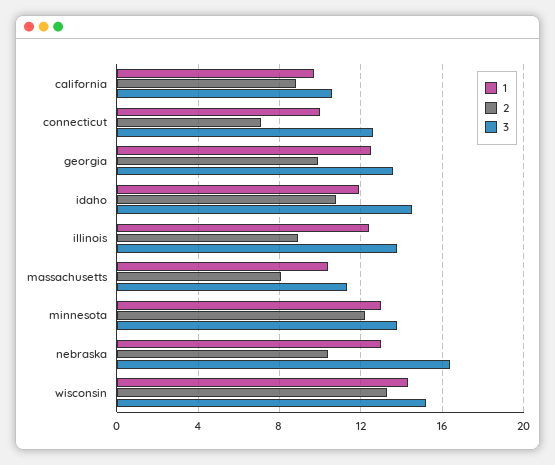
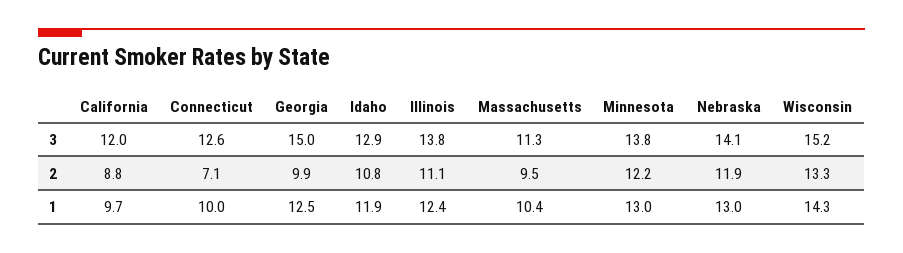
  {
    "1": {
      "california": 9.7,
      "connecticut": 10,
      "georgia": 12.5,
      "idaho": 11.9,
      "illinois": 12.4,
      "massachusetts": 10.4,
      "minnesota": 13,
      "nebraska": 13,
      "wisconsin": 14.3
    },
    "2": {
      "california": 8.8,
      "connecticut": 7.1,
      "georgia": 9.9,
      "idaho": 10.8,
-     "illinois": 9,
+     "illinois": 11.1,
-     "massachusetts": 8,
+     "massachusetts": 9.5,
      "minnesota": 12.2,
-     "nebraska": 10.5,
+     "nebraska": 11.9,
      "wisconsin": 13.3
    },
    "3": {
-     "california": 10.5,
+     "california": 12,
      "connecticut": 12.6,
-     "georgia": 13.5,
+     "georgia": 15,
-     "idaho": 14.5,
+     "idaho": 12.9,
      "illinois": 13.8,
      "massachusetts": 11.3,
      "minnesota": 13.8,
-     "nebraska": 16.5,
+     "nebraska": 14.1,
      "wisconsin": 15.2
    }
  }

